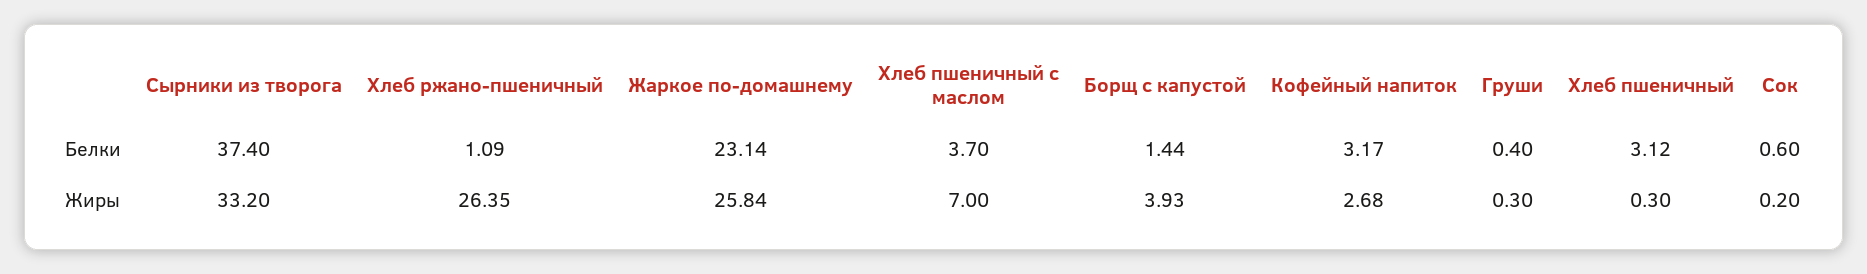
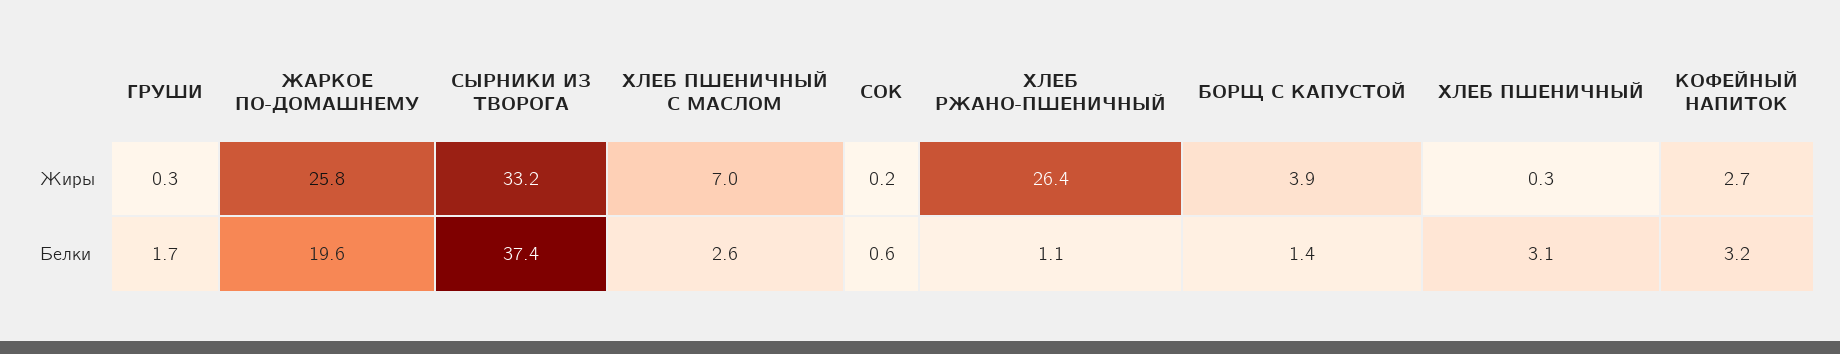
  {
    "Сырники из творога": {
      "Белки": 37.4,
      "Жиры": 33.2
    },
    "Хлеб ржано-пшеничный": {
      "Белки": 1.09,
      "Жиры": 26.35
    },
    "Жаркое по-домашнему": {
-     "Белки": 23.14,
+     "Белки": 19.6,
      "Жиры": 25.84
    },
    "Хлеб пшеничный с маслом": {
-     "Белки": 3.7,
+     "Белки": 2.6,
      "Жиры": 7
    },
    "Борщ с капустой": {
      "Белки": 1.44,
      "Жиры": 3.93
    },
    "Кофейный напиток": {
      "Белки": 3.17,
      "Жиры": 2.68
    },
    "Груши": {
-     "Белки": 0.4,
+     "Белки": 1.7,
      "Жиры": 0.3
    },
    "Хлеб пшеничный": {
      "Белки": 3.12,
      "Жиры": 0.3
    },
    "Сок": {
      "Белки": 0.6,
      "Жиры": 0.2
    }
  }

